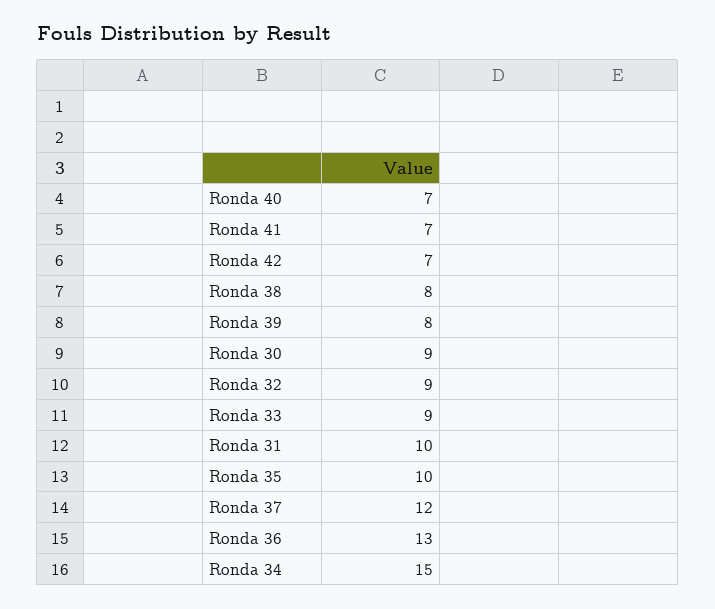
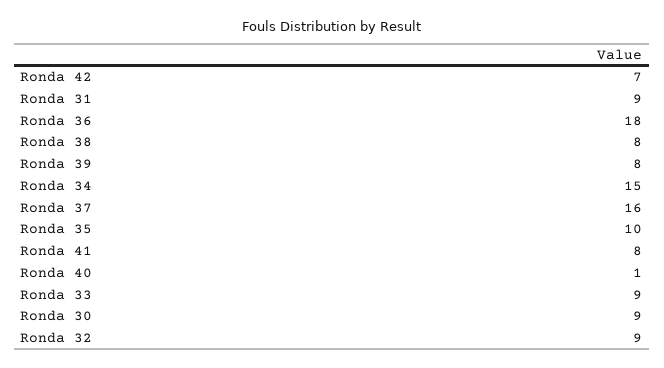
  {
-   "Ronda 40": 7,
+   "Ronda 40": 1,
-   "Ronda 41": 7,
+   "Ronda 41": 8,
    "Ronda 42": 7,
    "Ronda 38": 8,
    "Ronda 39": 8,
    "Ronda 30": 9,
    "Ronda 32": 9,
    "Ronda 33": 9,
-   "Ronda 31": 10,
+   "Ronda 31": 9,
    "Ronda 35": 10,
-   "Ronda 37": 12,
+   "Ronda 37": 16,
-   "Ronda 36": 13,
+   "Ronda 36": 18,
    "Ronda 34": 15
  }

